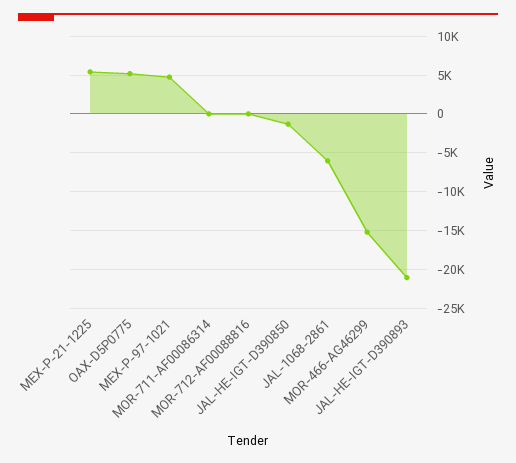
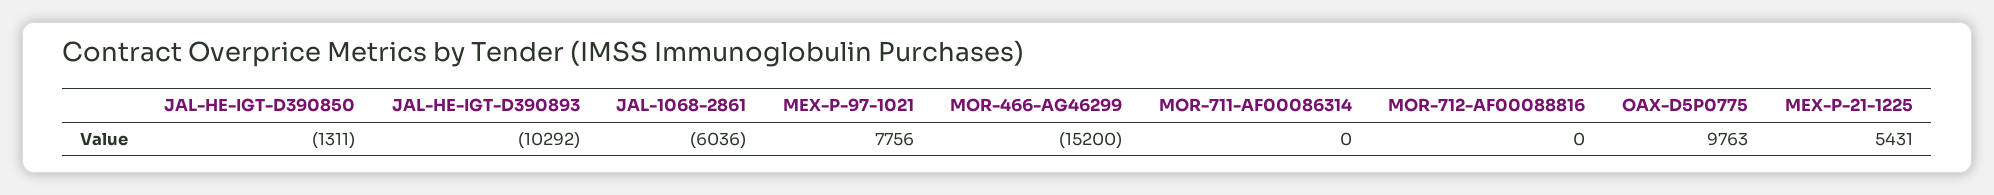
  {
    "MEX-P-21-1225": 5431,
-   "OAX-D5P0775": 5000,
+   "OAX-D5P0775": 9763,
-   "MEX-P-97-1021": 5000,
+   "MEX-P-97-1021": 7756,
    "MOR-711-AF00086314": 0,
    "MOR-712-AF00088816": 0,
    "JAL-HE-IGT-D390850": -1311,
    "JAL-1068-2861": -6036,
    "MOR-466-AG46299": -15200,
-   "JAL-HE-IGT-D390893": -21000
+   "JAL-HE-IGT-D390893": -10292
  }

